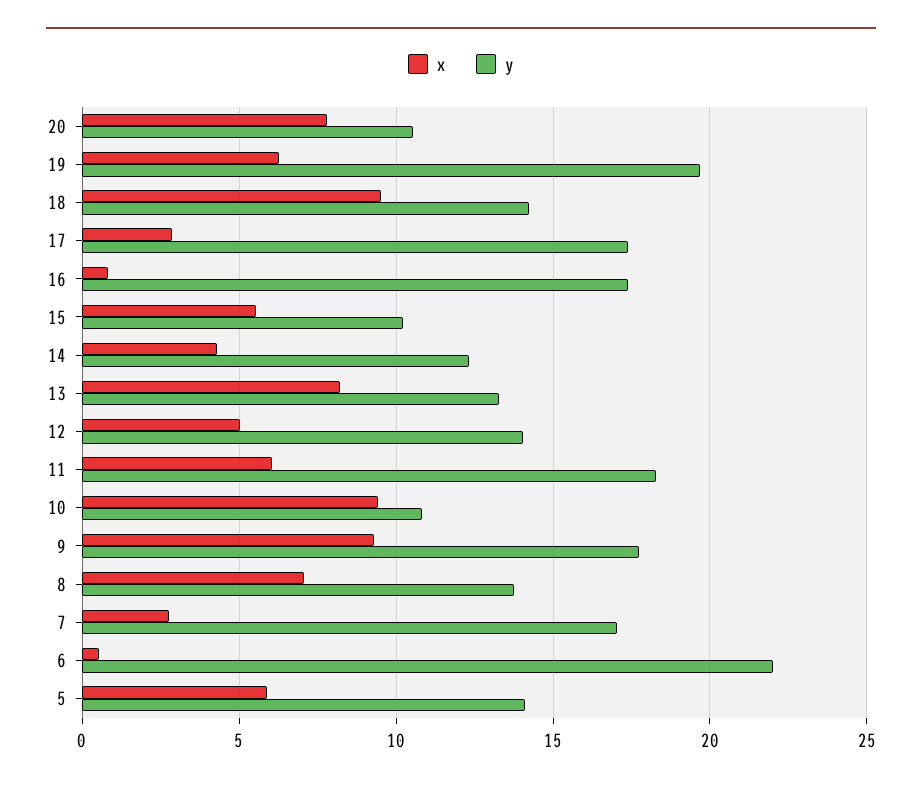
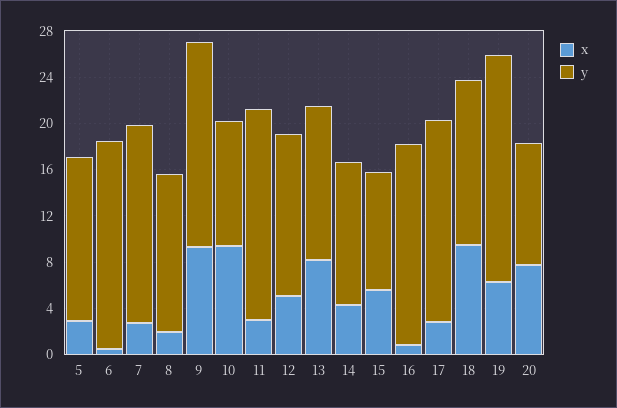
  {
    "x": {
      "20": 8,
      "19": 6.5,
      "18": 9.5,
      "17": 3,
      "16": 1,
      "15": 5.5,
      "14": 4.5,
      "13": 8,
      "12": 5,
-     "11": 6,
+     "11": 3,
      "10": 9.5,
      "9": 9.5,
-     "8": 7,
+     "8": 2,
      "7": 3,
      "6": 0.5,
-     "5": 6
+     "5": 3
    },
    "y": {
      "20": 10.5,
      "19": 19.5,
      "18": 14.5,
      "17": 17.5,
      "16": 17.5,
      "15": 10,
      "14": 12.5,
      "13": 13.5,
      "12": 14,
      "11": 18.5,
      "10": 11,
      "9": 17.5,
      "8": 14,
      "7": 17,
-     "6": 22,
+     "6": 18,
      "5": 14
    }
  }

